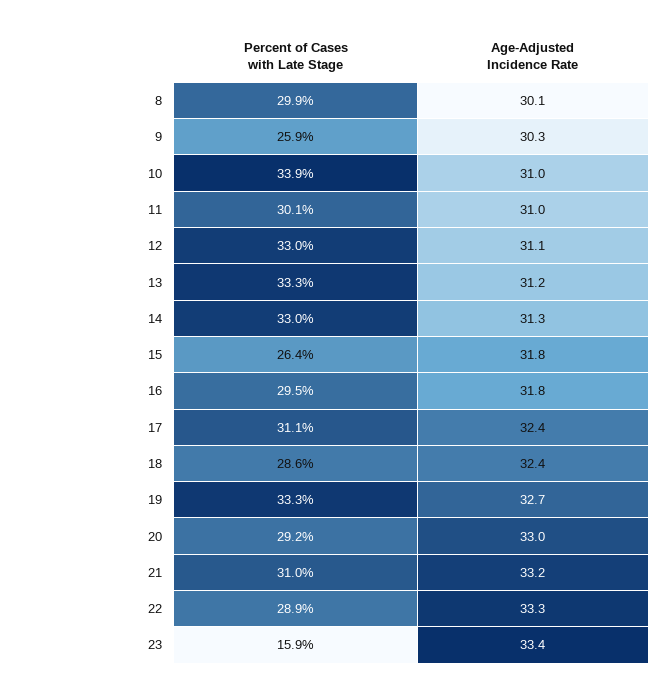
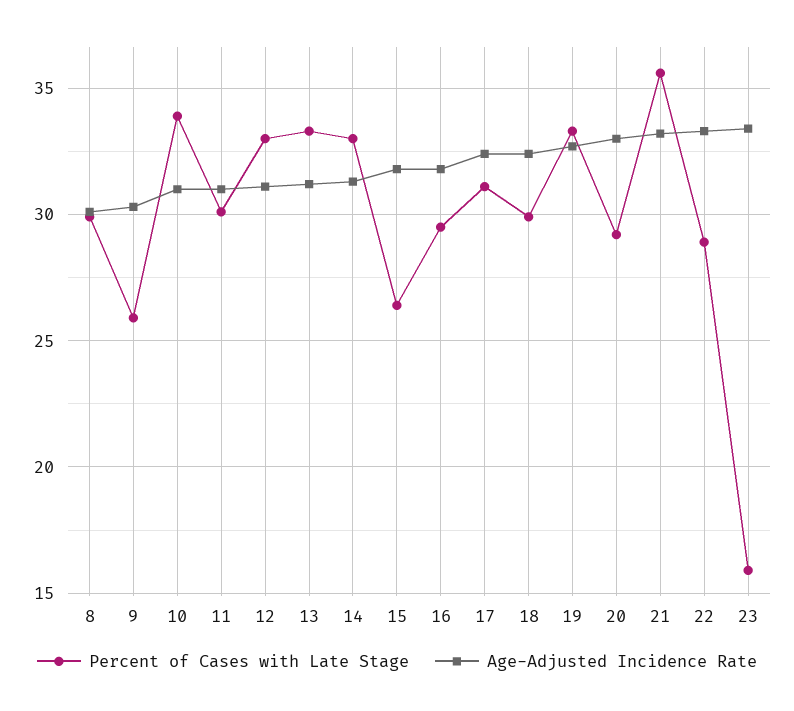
  {
    "Percent of Cases with Late Stage": {
      "8": 29.9,
      "9": 25.9,
      "10": 33.9,
      "11": 30.1,
      "12": 33,
      "13": 33.3,
      "14": 33,
      "15": 26.4,
      "16": 29.5,
      "17": 31.1,
-     "18": 28.6,
+     "18": 30,
      "19": 33.3,
      "20": 29.2,
-     "21": 31,
+     "21": 35.5,
      "22": 28.9,
      "23": 15.9
    },
    "Age-Adjusted Incidence Rate": {
      "8": 30.1,
      "9": 30.3,
      "10": 31,
      "11": 31,
      "12": 31.1,
      "13": 31.2,
      "14": 31.3,
      "15": 31.8,
      "16": 31.8,
      "17": 32.4,
      "18": 32.4,
      "19": 32.7,
      "20": 33,
      "21": 33.2,
      "22": 33.3,
      "23": 33.4
    }
  }

